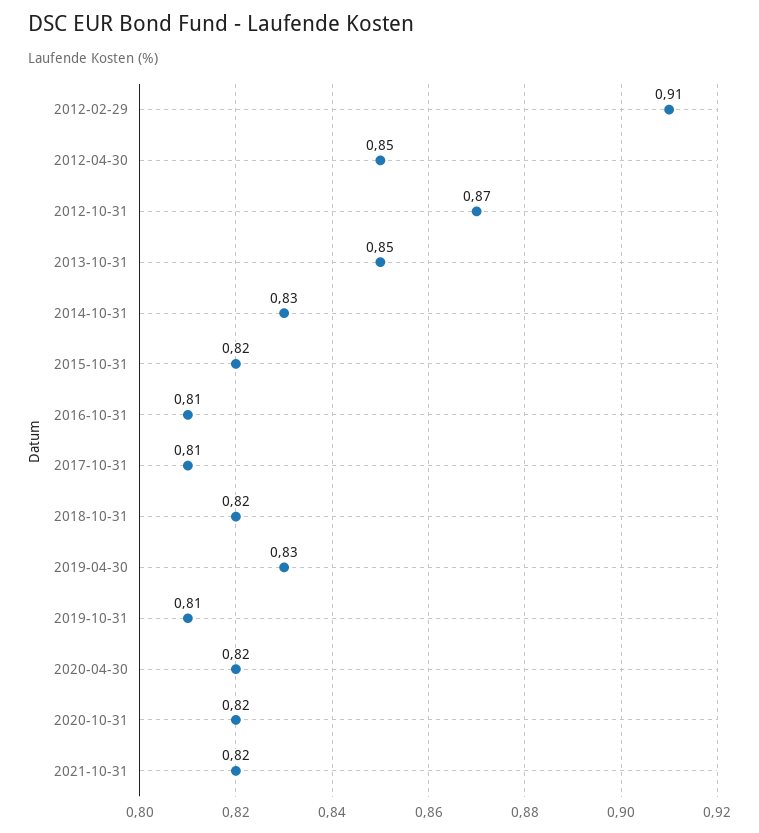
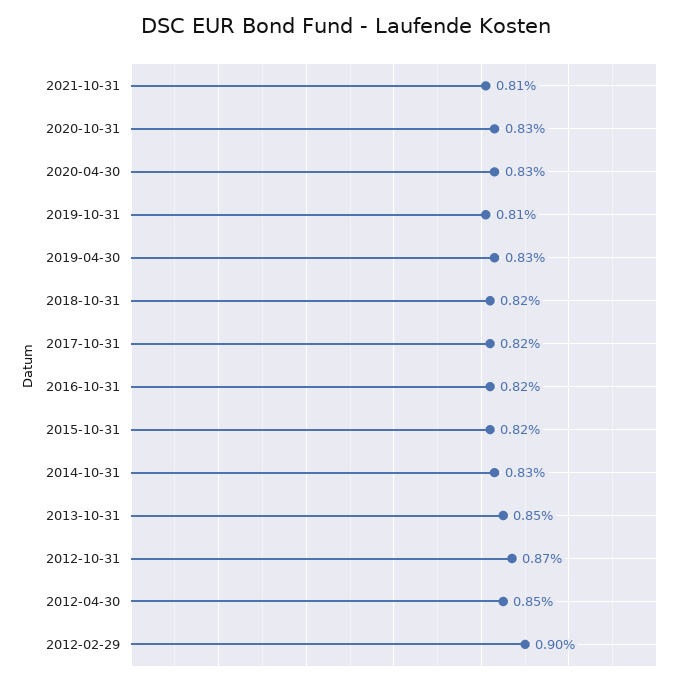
  {
-   "2012-02-29": 0.91,
+   "2012-02-29": 0.9,
    "2012-04-30": 0.85,
    "2012-10-31": 0.87,
    "2013-10-31": 0.85,
    "2014-10-31": 0.83,
    "2015-10-31": 0.82,
-   "2016-10-31": 0.81,
+   "2016-10-31": 0.82,
-   "2017-10-31": 0.81,
+   "2017-10-31": 0.82,
    "2018-10-31": 0.82,
    "2019-04-30": 0.83,
    "2019-10-31": 0.81,
-   "2020-04-30": 0.82,
+   "2020-04-30": 0.83,
-   "2020-10-31": 0.82,
+   "2020-10-31": 0.83,
-   "2021-10-31": 0.82
+   "2021-10-31": 0.81
  }

